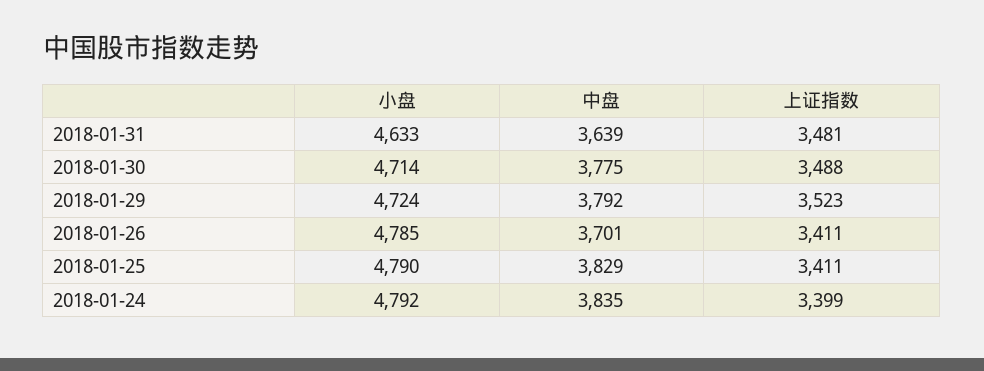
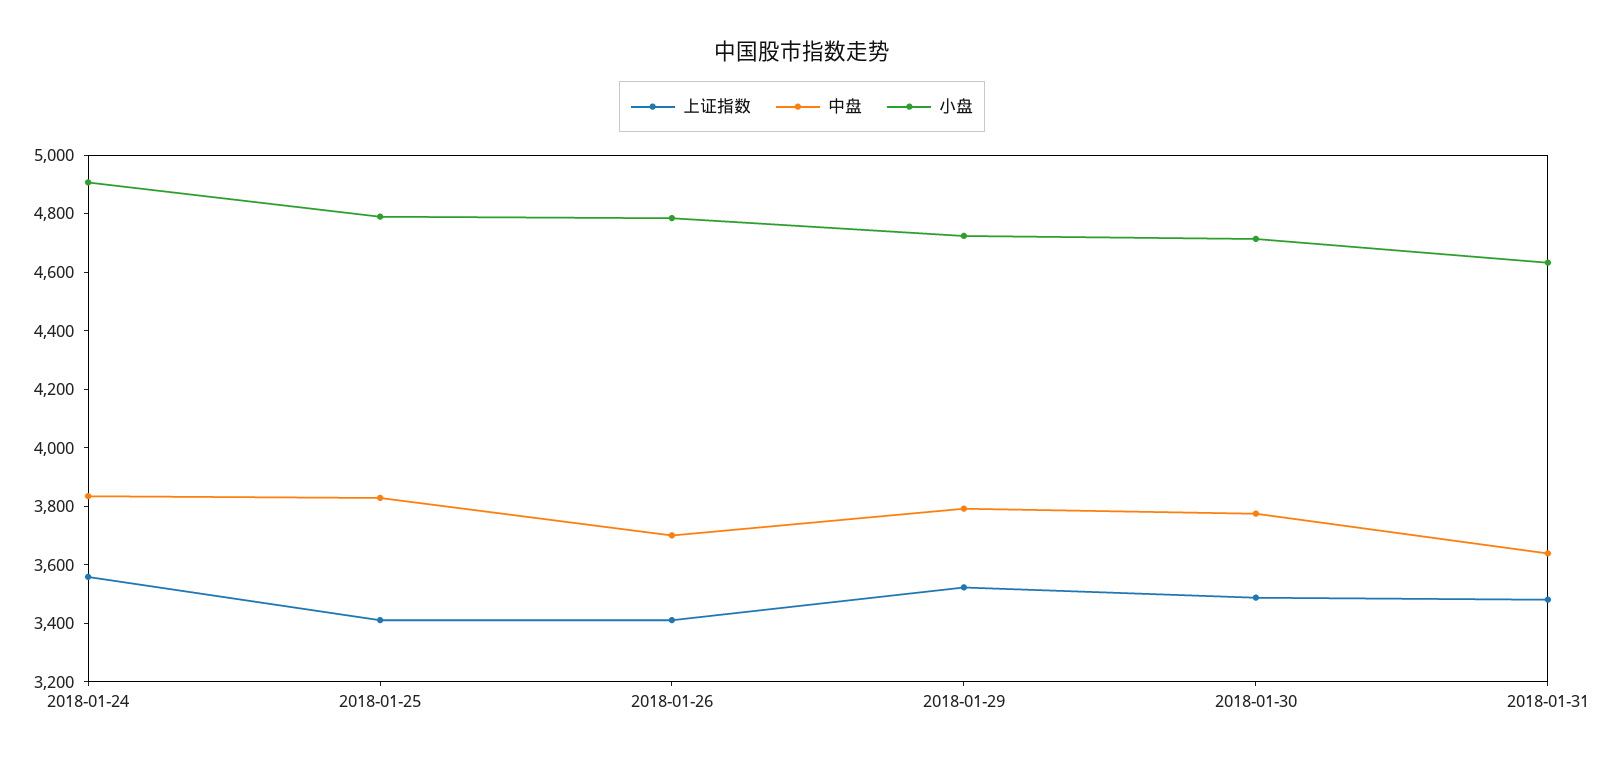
  {
    "小盘": {
      "2018-01-31": 4633,
      "2018-01-30": 4714,
      "2018-01-29": 4724,
      "2018-01-26": 4785,
      "2018-01-25": 4790,
-     "2018-01-24": 4792
+     "2018-01-24": 4900
    },
    "中盘": {
      "2018-01-31": 3639,
      "2018-01-30": 3775,
      "2018-01-29": 3792,
      "2018-01-26": 3701,
      "2018-01-25": 3829,
      "2018-01-24": 3835
    },
    "上证指数": {
      "2018-01-31": 3481,
      "2018-01-30": 3488,
      "2018-01-29": 3523,
      "2018-01-26": 3411,
      "2018-01-25": 3411,
-     "2018-01-24": 3399
+     "2018-01-24": 3550
    }
  }

